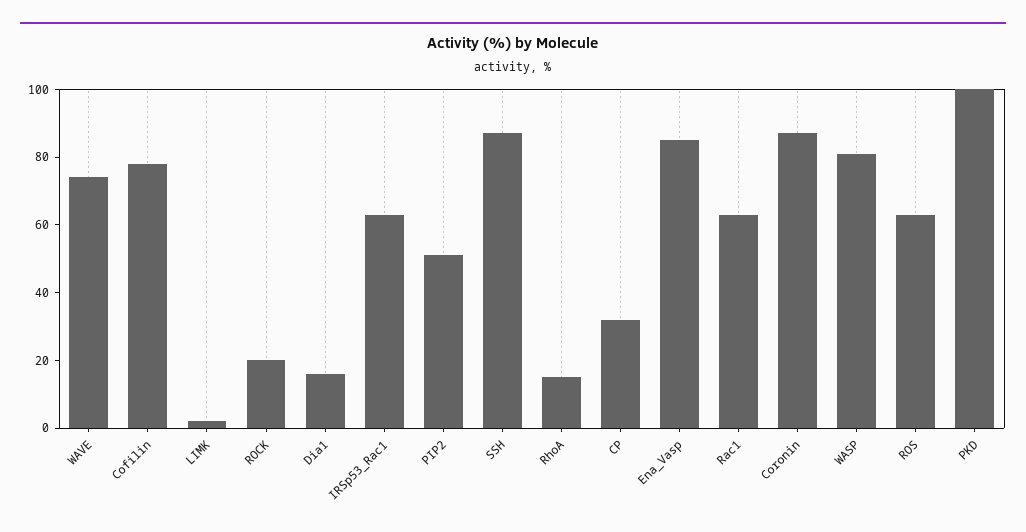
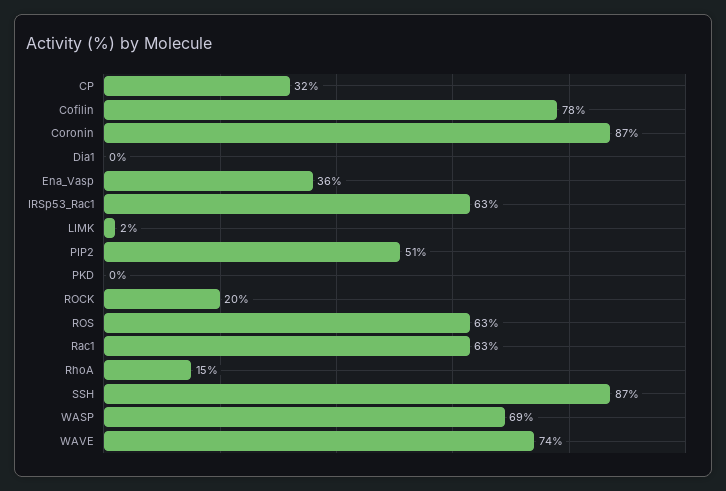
  {
    "WAVE": 74,
    "Cofilin": 78,
    "LIMK": 2,
    "ROCK": 20,
-   "Dia1": 15,
+   "Dia1": 0,
    "IRSp53_Rac1": 63,
    "PIP2": 51,
    "SSH": 87,
    "RhoA": 15,
    "CP": 32,
-   "Ena_Vasp": 85,
+   "Ena_Vasp": 36,
    "Rac1": 63,
    "Coronin": 87,
-   "WASP": 80,
+   "WASP": 69,
    "ROS": 63,
-   "PKD": 100
+   "PKD": 0
  }

